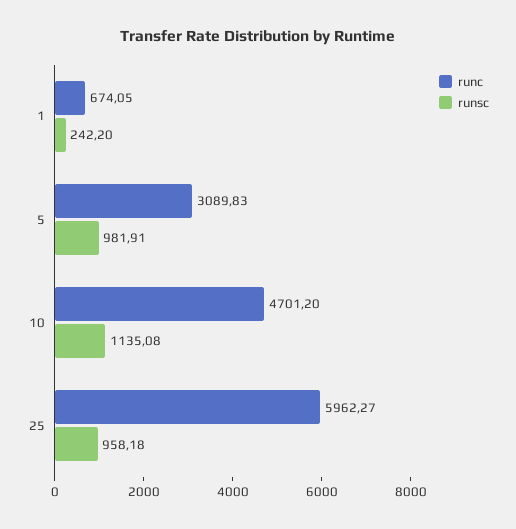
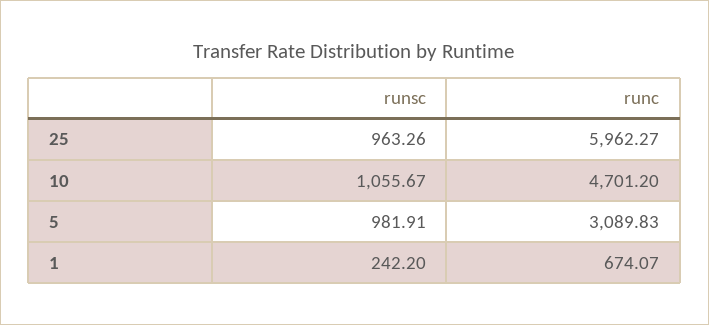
  {
    "runc": {
-     "1": 674.05,
+     "1": 674.07,
      "5": 3089.83,
      "10": 4701.2,
      "25": 5962.27
    },
    "runsc": {
      "1": 242.2,
      "5": 981.91,
-     "10": 1135.08,
+     "10": 1055.67,
-     "25": 958.18
+     "25": 963.26
    }
  }

